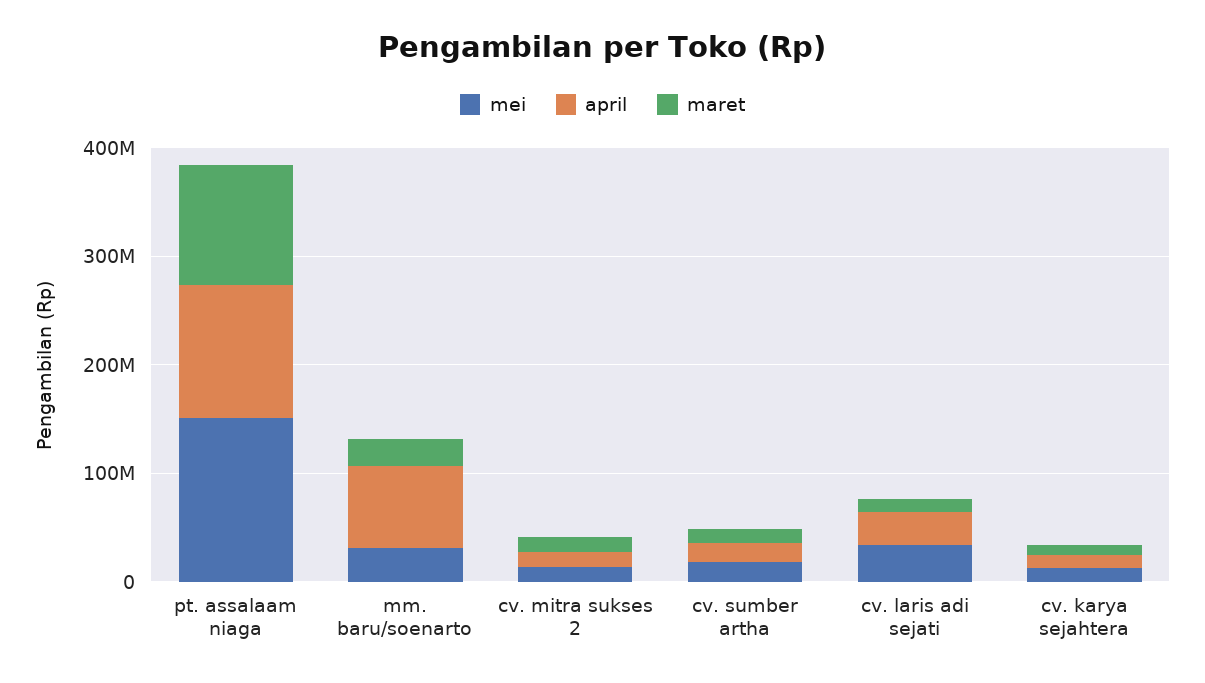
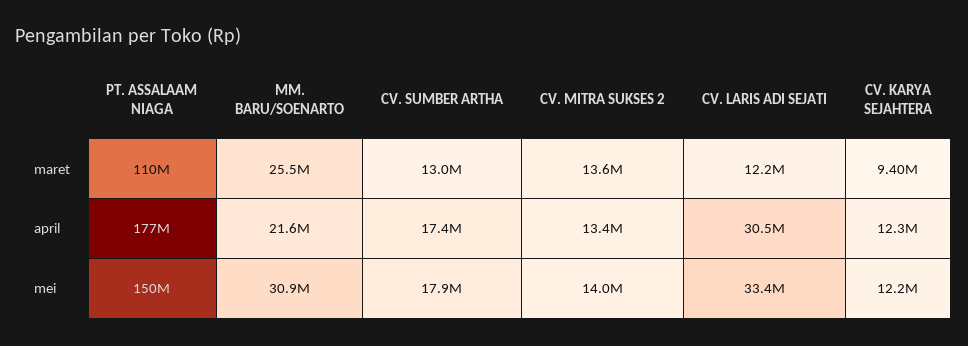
  {
    "mei": {
      "pt. assalaam niaga": 150000000,
      "mm. baru/soenarto": 30900000,
      "cv. mitra sukses 2": 14000000,
      "cv. sumber artha": 17900000,
      "cv. laris adi sejati": 33400000,
      "cv. karya sejahtera": 12200000
    },
    "april": {
-     "pt. assalaam niaga": 120000000,
+     "pt. assalaam niaga": 177000000,
-     "mm. baru/soenarto": 80000000,
+     "mm. baru/soenarto": 21600000,
      "cv. mitra sukses 2": 13400000,
      "cv. sumber artha": 17400000,
      "cv. laris adi sejati": 30500000,
      "cv. karya sejahtera": 12300000
    },
    "maret": {
      "pt. assalaam niaga": 110000000,
      "mm. baru/soenarto": 25500000,
      "cv. mitra sukses 2": 13600000,
      "cv. sumber artha": 13000000,
      "cv. laris adi sejati": 12200000,
      "cv. karya sejahtera": 9400000
    }
  }

